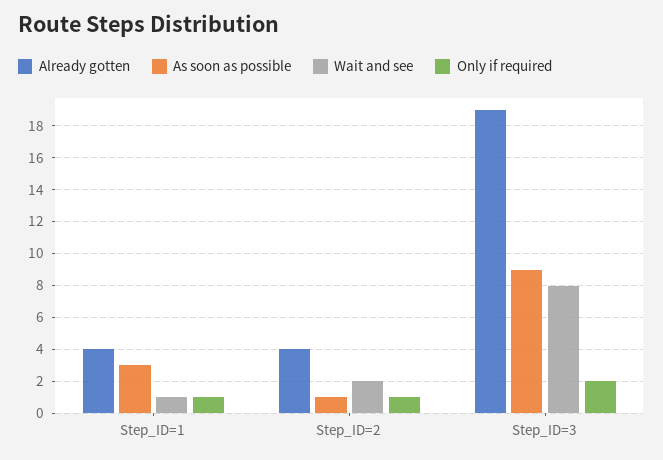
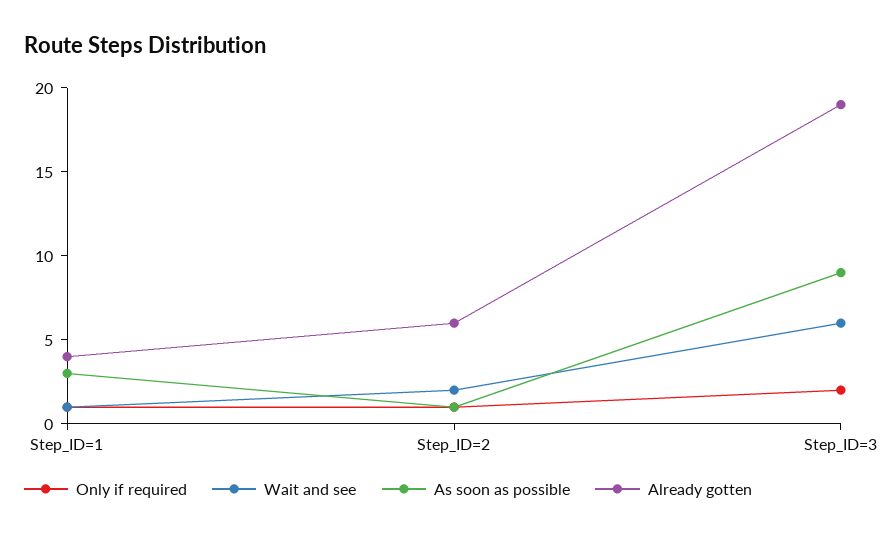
  {
    "Already gotten": {
      "Step_ID=1": 4,
-     "Step_ID=2": 4,
+     "Step_ID=2": 6,
      "Step_ID=3": 19
    },
    "As soon as possible": {
      "Step_ID=1": 3,
      "Step_ID=2": 1,
      "Step_ID=3": 9
    },
    "Wait and see": {
      "Step_ID=1": 1,
      "Step_ID=2": 2,
-     "Step_ID=3": 8
+     "Step_ID=3": 6
    },
    "Only if required": {
      "Step_ID=1": 1,
      "Step_ID=2": 1,
      "Step_ID=3": 2
    }
  }

